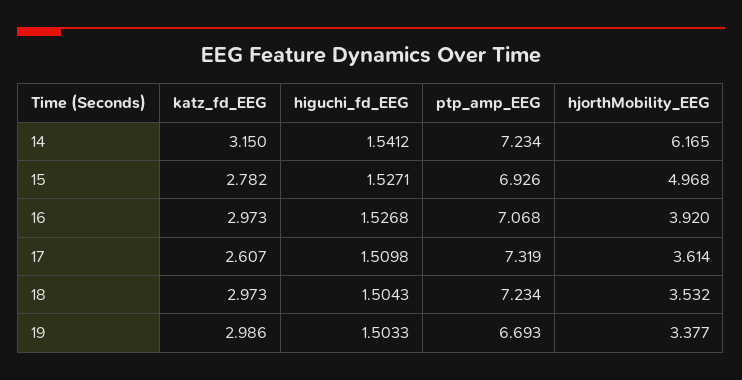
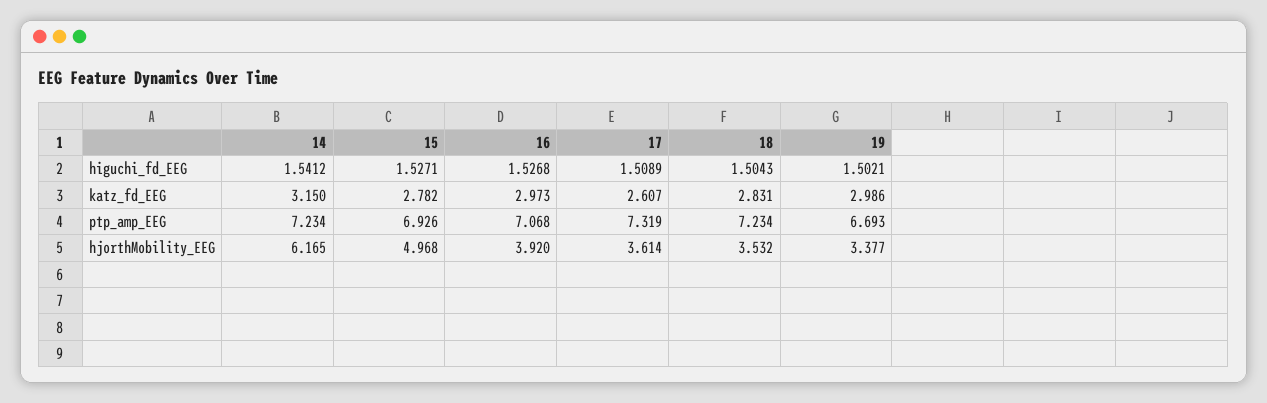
  {
    "katz_fd_EEG": {
      "14": 3.15,
      "15": 2.782,
      "16": 2.973,
      "17": 2.607,
-     "18": 2.973,
+     "18": 2.831,
      "19": 2.986
    },
    "higuchi_fd_EEG": {
      "14": 1.5412,
      "15": 1.5271,
      "16": 1.5268,
-     "17": 1.5098,
+     "17": 1.5089,
      "18": 1.5043,
-     "19": 1.5033
+     "19": 1.5021
    },
    "ptp_amp_EEG": {
      "14": 7.234,
      "15": 6.926,
      "16": 7.068,
      "17": 7.319,
      "18": 7.234,
      "19": 6.693
    },
    "hjorthMobility_EEG": {
      "14": 6.165,
      "15": 4.968,
      "16": 3.92,
      "17": 3.614,
      "18": 3.532,
      "19": 3.377
    }
  }

